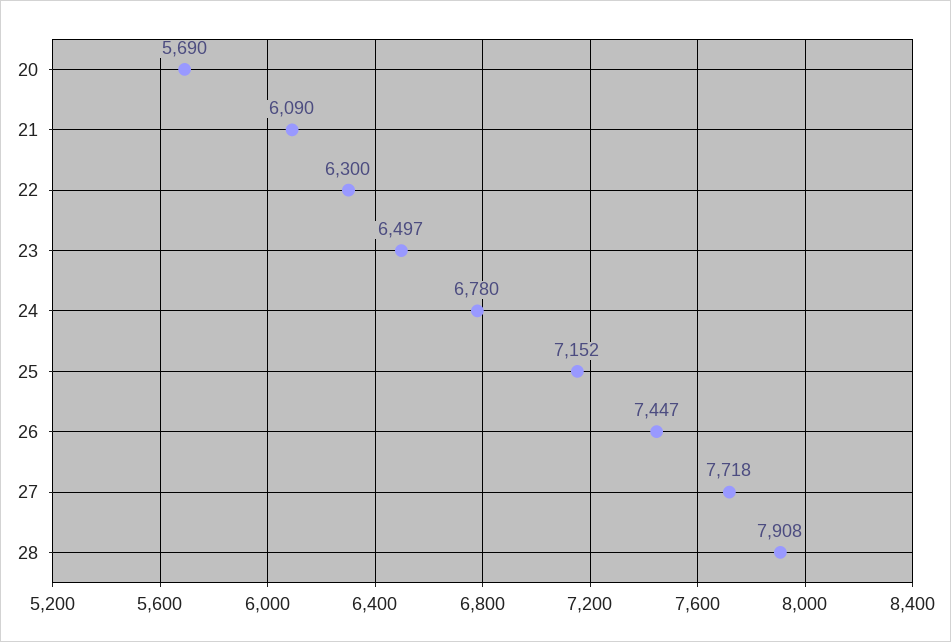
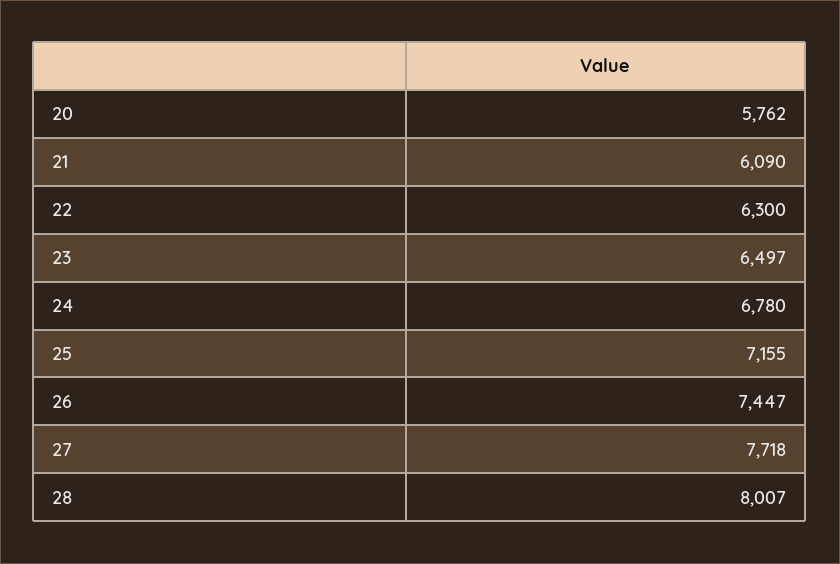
  {
-   "20": 5690,
+   "20": 5762,
    "21": 6090,
    "22": 6300,
    "23": 6497,
    "24": 6780,
-   "25": 7152,
+   "25": 7155,
    "26": 7447,
    "27": 7718,
-   "28": 7908
+   "28": 8007
  }

